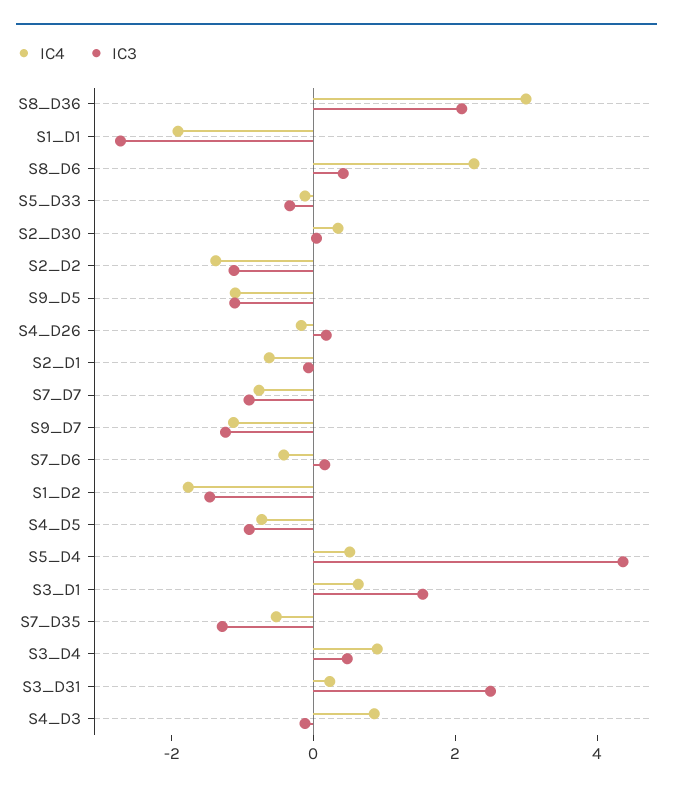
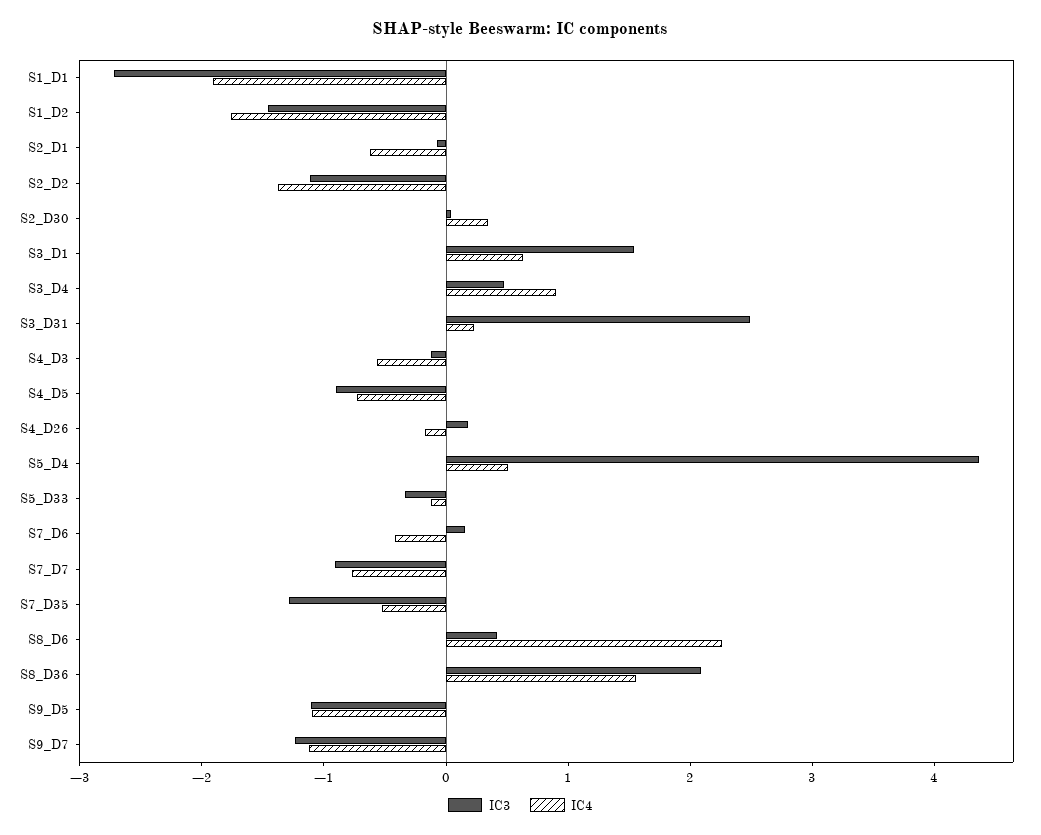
  {
    "IC4": {
-     "S8_D36": 3,
+     "S8_D36": 1.6,
      "S1_D1": -2,
      "S8_D6": 2.2,
      "S5_D33": -0.2,
      "S2_D30": 0.4,
      "S2_D2": -1.4,
      "S9_D5": -1.2,
      "S4_D26": -0.2,
      "S2_D1": -0.6,
      "S7_D7": -0.8,
      "S9_D7": -1.2,
      "S7_D6": -0.4,
      "S1_D2": -1.8,
      "S4_D5": -0.8,
      "S5_D4": 0.6,
      "S3_D1": 0.6,
      "S7_D35": -0.6,
      "S3_D4": 1,
      "S3_D31": 0.2,
-     "S4_D3": 1
+     "S4_D3": -0.6
    },
    "IC3": {
      "S8_D36": 2,
      "S1_D1": -2.8,
      "S8_D6": 0.4,
      "S5_D33": -0.4,
      "S2_D30": 0,
      "S2_D2": -1.2,
      "S9_D5": -1.2,
      "S4_D26": 0.2,
      "S2_D1": 0,
      "S7_D7": -1,
      "S9_D7": -1.2,
      "S7_D6": 0.2,
      "S1_D2": -1.4,
      "S4_D5": -1,
      "S5_D4": 4.4,
      "S3_D1": 1.6,
      "S7_D35": -1.2,
      "S3_D4": 0.4,
      "S3_D31": 2.4,
      "S4_D3": -0.2
    }
  }

